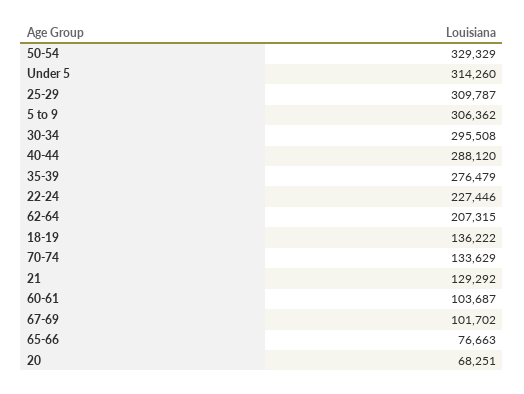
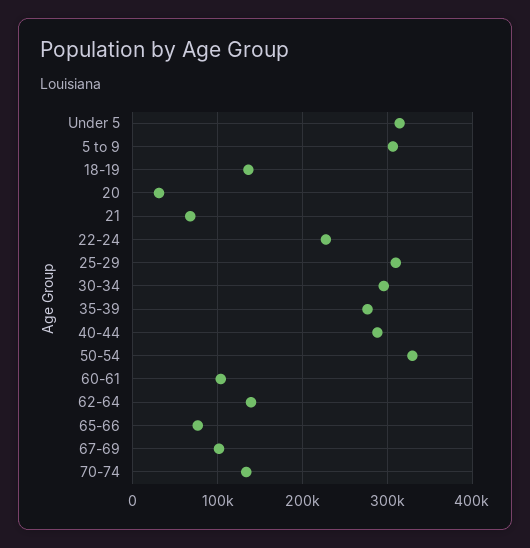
  {
    "50-54": 329329,
    "Under 5": 314260,
    "25-29": 309787,
    "5 to 9": 306362,
    "30-34": 295508,
    "40-44": 288120,
    "35-39": 276479,
    "22-24": 227446,
-   "62-64": 207315,
+   "62-64": 140000,
    "18-19": 136222,
    "70-74": 133629,
-   "21": 129292,
+   "21": 70000,
    "60-61": 103687,
    "67-69": 101702,
    "65-66": 76663,
-   "20": 68251
+   "20": 30000
  }

